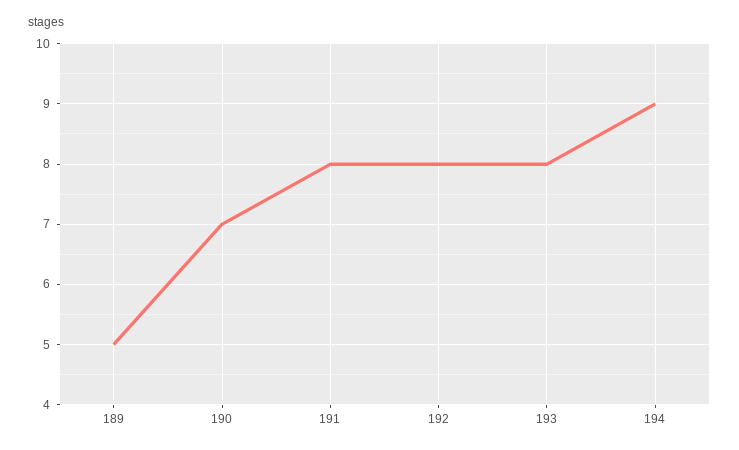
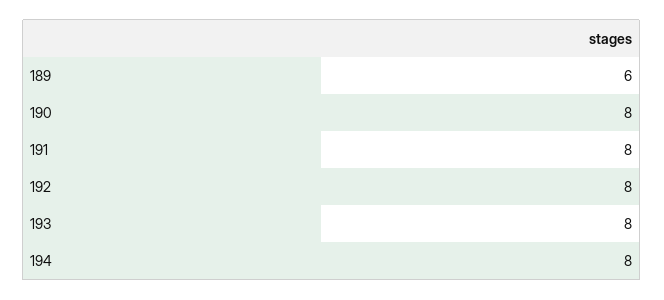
  {
-   "189": 5,
+   "189": 6,
-   "190": 7,
+   "190": 8,
    "191": 8,
    "192": 8,
    "193": 8,
-   "194": 9
+   "194": 8
  }

